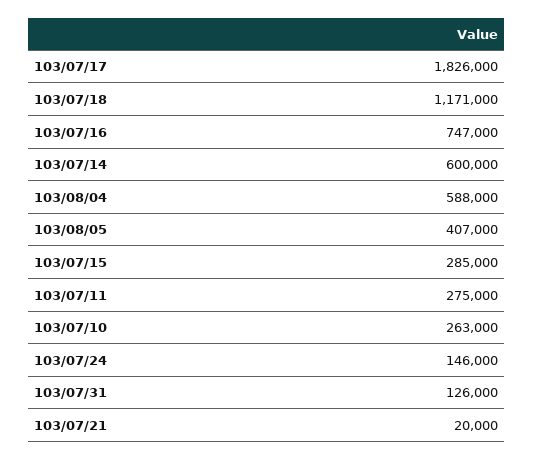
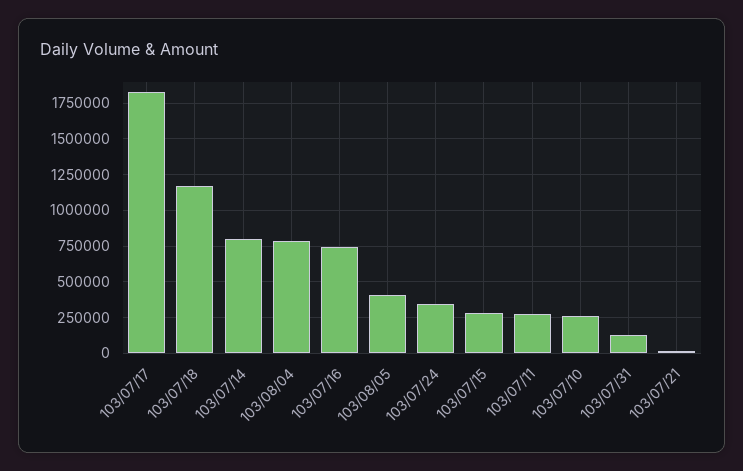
  {
    "103/07/17": 1826000,
    "103/07/18": 1171000,
    "103/07/16": 747000,
-   "103/07/14": 600000,
+   "103/07/14": 800000,
-   "103/08/04": 588000,
+   "103/08/04": 800000,
    "103/08/05": 407000,
    "103/07/15": 285000,
    "103/07/11": 275000,
    "103/07/10": 263000,
-   "103/07/24": 146000,
+   "103/07/24": 350000,
    "103/07/31": 126000,
    "103/07/21": 20000
  }

